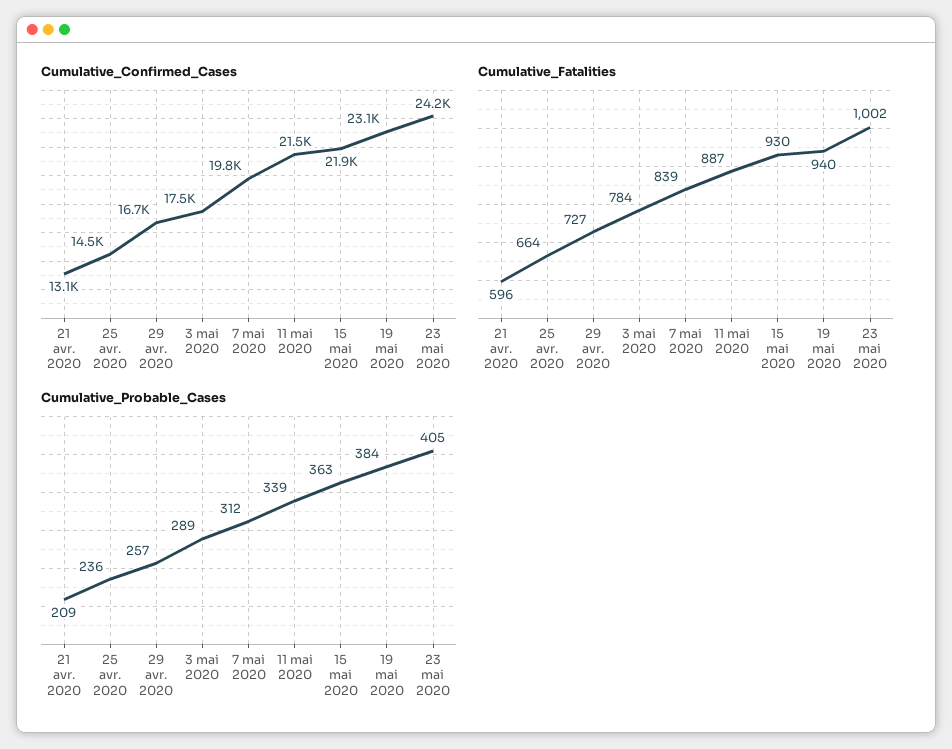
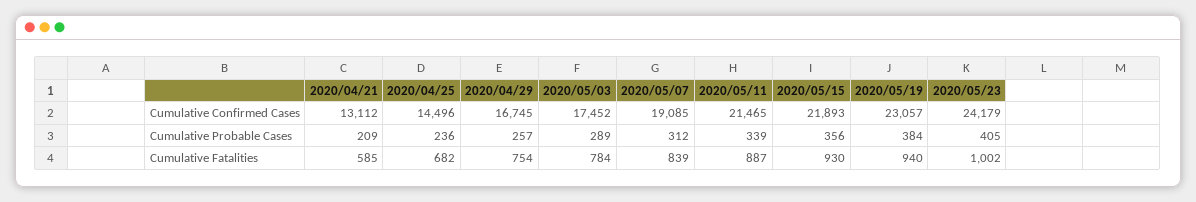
  {
    "Cumulative_Confirmed_Cases": {
      "21 avr. 2020": 13112,
      "25 avr. 2020": 14496,
      "29 avr. 2020": 16745,
      "3 mai 2020": 17452,
-     "7 mai 2020": 19800,
+     "7 mai 2020": 19085,
      "11 mai 2020": 21465,
      "15 mai 2020": 21893,
      "19 mai 2020": 23057,
      "23 mai 2020": 24179
    },
    "Cumulative_Fatalities": {
-     "21 avr. 2020": 596,
+     "21 avr. 2020": 585,
-     "25 avr. 2020": 664,
+     "25 avr. 2020": 682,
-     "29 avr. 2020": 727,
+     "29 avr. 2020": 754,
      "3 mai 2020": 784,
      "7 mai 2020": 839,
      "11 mai 2020": 887,
      "15 mai 2020": 930,
      "19 mai 2020": 940,
      "23 mai 2020": 1002
    },
    "Cumulative_Probable_Cases": {
      "21 avr. 2020": 209,
      "25 avr. 2020": 236,
      "29 avr. 2020": 257,
      "3 mai 2020": 289,
      "7 mai 2020": 312,
      "11 mai 2020": 339,
-     "15 mai 2020": 363,
+     "15 mai 2020": 356,
      "19 mai 2020": 384,
      "23 mai 2020": 405
    }
  }

